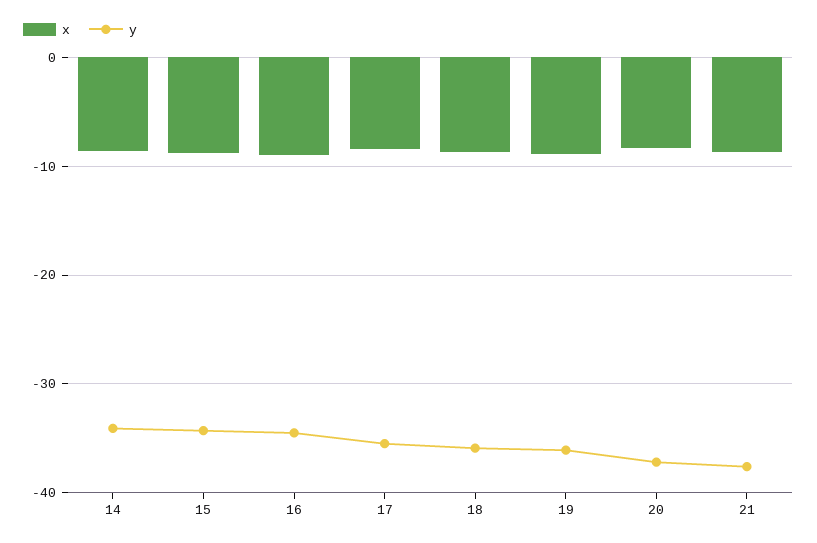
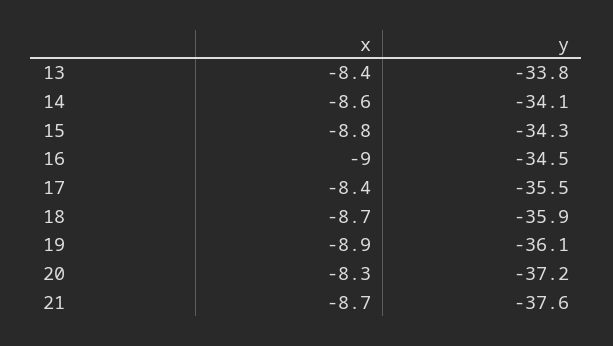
  {
    "x": {
      "14": -8.6,
      "15": -8.8,
      "16": -9,
      "17": -8.4,
      "18": -8.7,
      "19": -8.9,
      "20": -8.3,
-     "21": -8.7
+     "21": -8.7,
+     "13": -8.4
    },
    "y": {
      "14": -34.1,
      "15": -34.3,
      "16": -34.5,
      "17": -35.5,
      "18": -35.9,
      "19": -36.1,
      "20": -37.2,
-     "21": -37.6
+     "21": -37.6,
+     "13": -33.8
    }
  }

